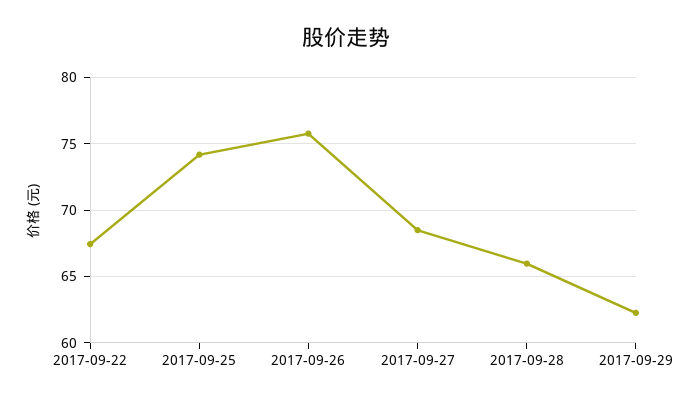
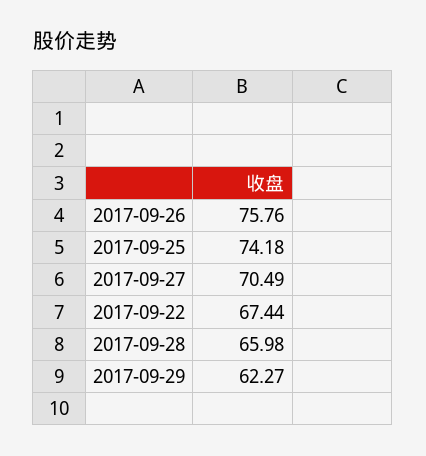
  {
    "2017-09-22": 67.44,
    "2017-09-25": 74.18,
    "2017-09-26": 75.76,
-   "2017-09-27": 68.5,
+   "2017-09-27": 70.49,
    "2017-09-28": 65.98,
    "2017-09-29": 62.27
  }

